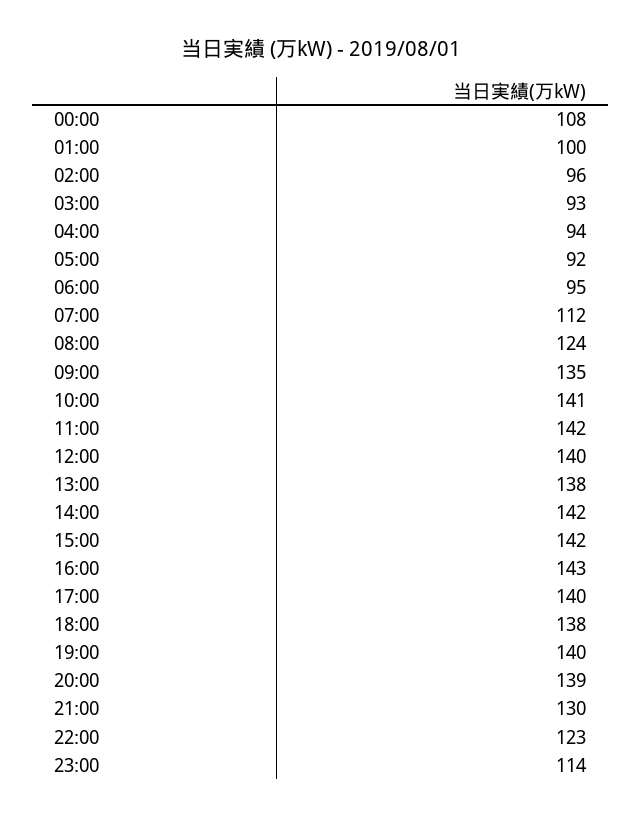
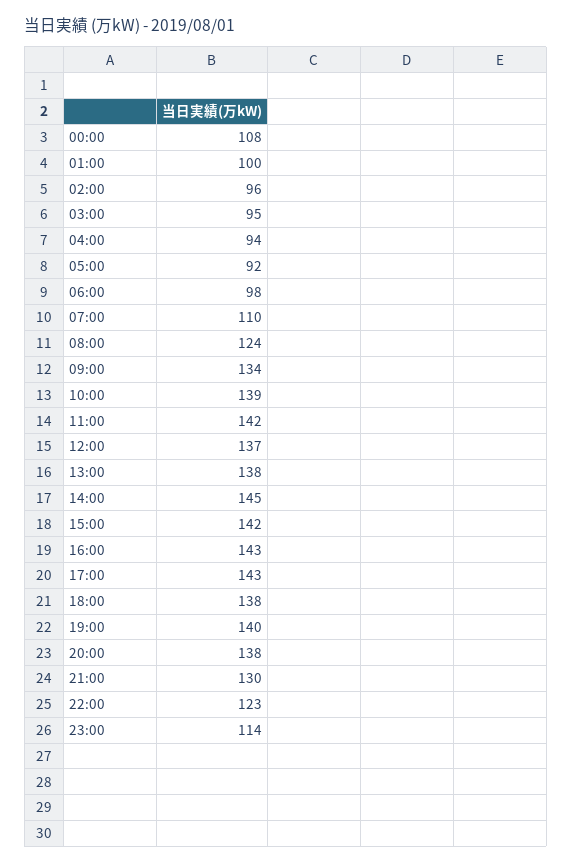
  {
    "00:00": 108,
    "01:00": 100,
    "02:00": 96,
-   "03:00": 93,
+   "03:00": 95,
    "04:00": 94,
    "05:00": 92,
-   "06:00": 95,
+   "06:00": 98,
-   "07:00": 112,
+   "07:00": 110,
    "08:00": 124,
-   "09:00": 135,
+   "09:00": 134,
-   "10:00": 141,
+   "10:00": 139,
    "11:00": 142,
-   "12:00": 140,
+   "12:00": 137,
    "13:00": 138,
-   "14:00": 142,
+   "14:00": 145,
    "15:00": 142,
    "16:00": 143,
-   "17:00": 140,
+   "17:00": 143,
    "18:00": 138,
    "19:00": 140,
-   "20:00": 139,
+   "20:00": 138,
    "21:00": 130,
    "22:00": 123,
    "23:00": 114
  }

